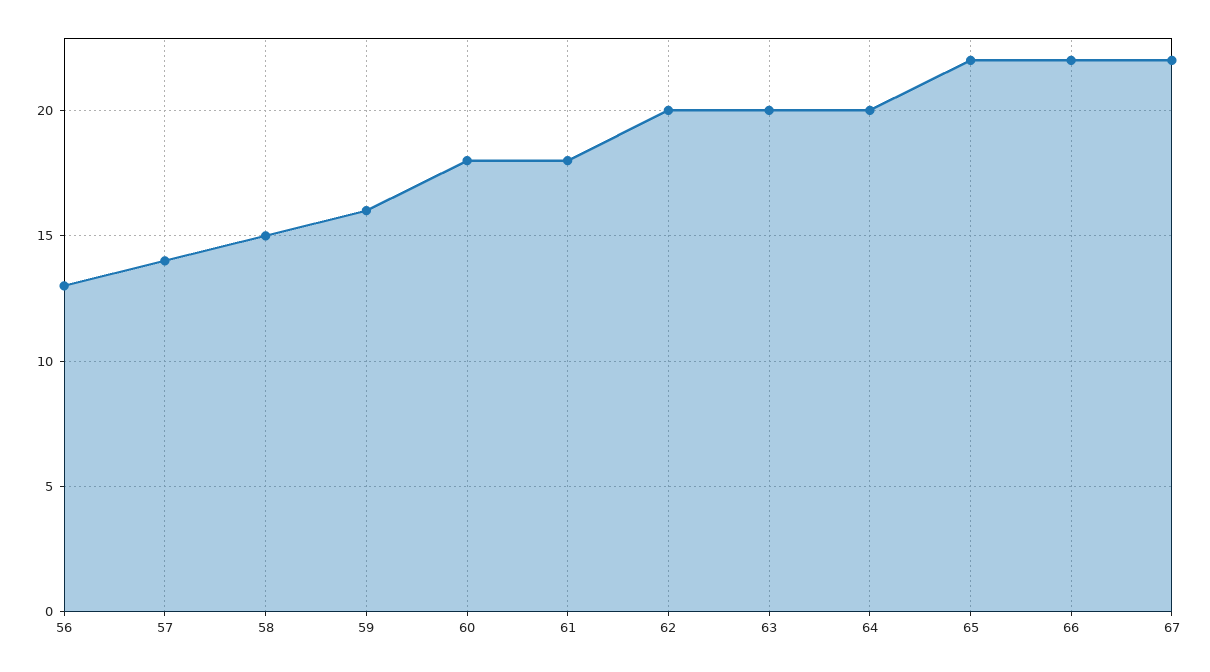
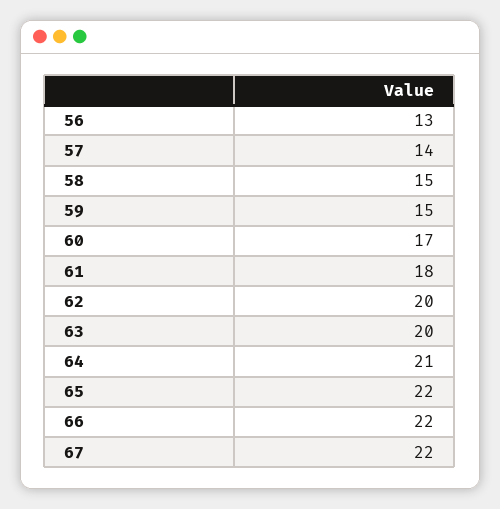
  {
    "56": 13,
    "57": 14,
    "58": 15,
-   "59": 16,
+   "59": 15,
-   "60": 18,
+   "60": 17,
    "61": 18,
    "62": 20,
    "63": 20,
-   "64": 20,
+   "64": 21,
    "65": 22,
    "66": 22,
    "67": 22
  }

